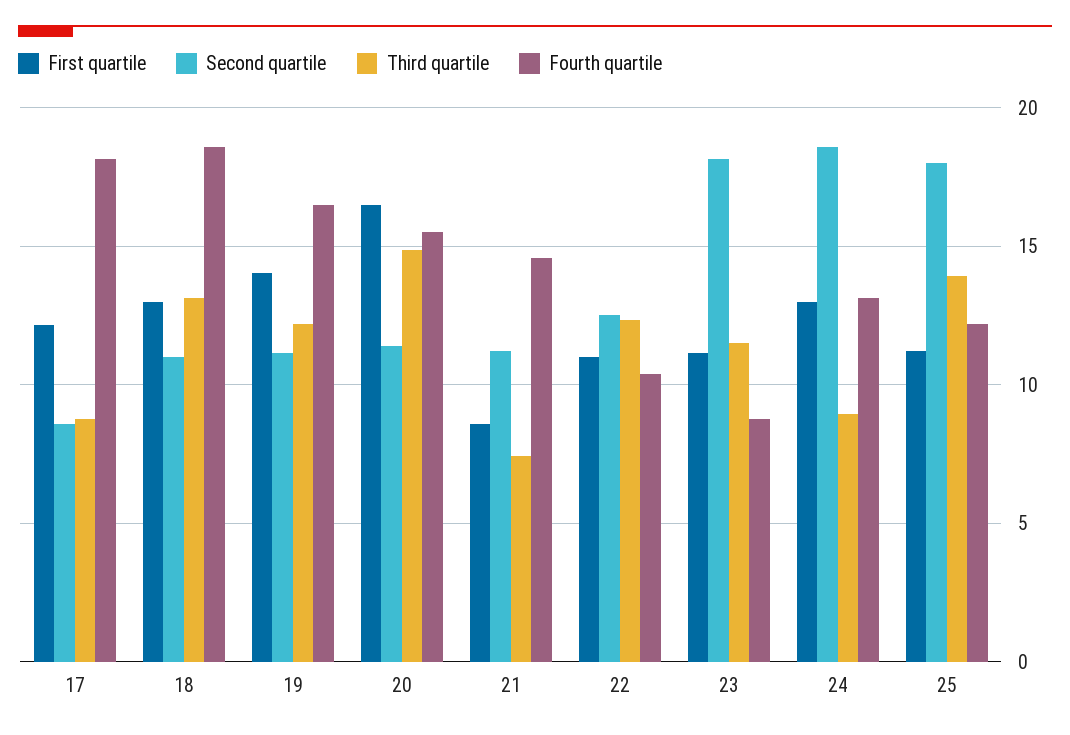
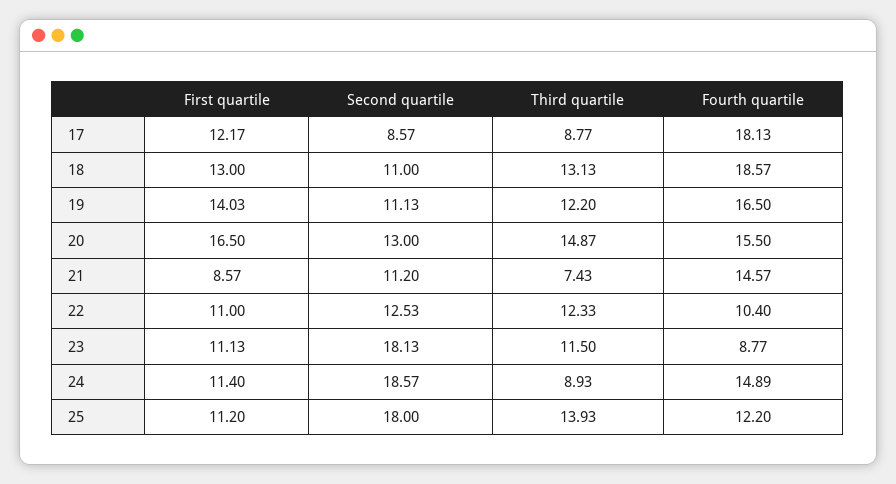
  {
    "First quartile": {
      "17": 12.17,
      "18": 13,
      "19": 14.03,
      "20": 16.5,
      "21": 8.57,
      "22": 11,
      "23": 11.13,
-     "24": 13,
+     "24": 11.4,
      "25": 11.2
    },
    "Second quartile": {
      "17": 8.57,
      "18": 11,
      "19": 11.13,
-     "20": 11.5,
+     "20": 13,
      "21": 11.2,
      "22": 12.53,
      "23": 18.13,
      "24": 18.57,
      "25": 18
    },
    "Third quartile": {
      "17": 8.77,
      "18": 13.13,
      "19": 12.2,
      "20": 14.87,
      "21": 7.43,
      "22": 12.33,
      "23": 11.5,
      "24": 8.93,
      "25": 13.93
    },
    "Fourth quartile": {
      "17": 18.13,
      "18": 18.57,
      "19": 16.5,
      "20": 15.5,
      "21": 14.57,
      "22": 10.4,
      "23": 8.77,
-     "24": 13,
+     "24": 14.89,
      "25": 12.2
    }
  }

